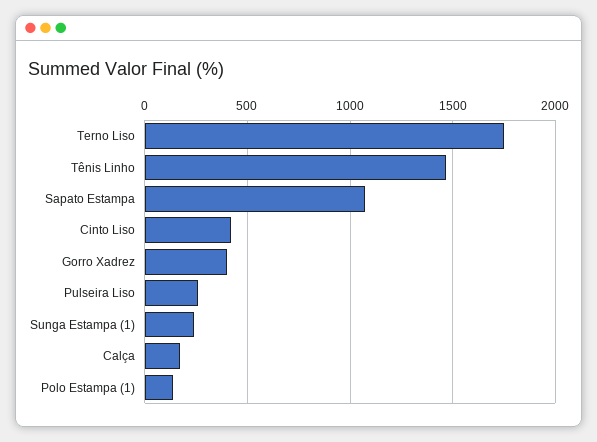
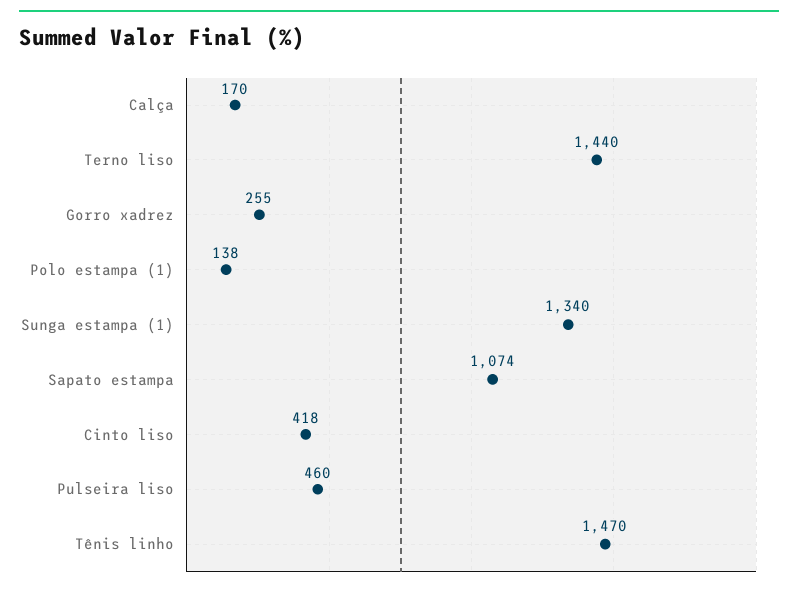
  {
-   "Terno Liso": 1750,
+   "Terno Liso": 1440,
    "Tênis Linho": 1470,
    "Sapato Estampa": 1074,
    "Cinto Liso": 418,
-   "Gorro Xadrez": 400,
+   "Gorro Xadrez": 255,
-   "Pulseira Liso": 250,
+   "Pulseira Liso": 460,
-   "Sunga Estampa (1)": 250,
+   "Sunga Estampa (1)": 1340,
    "Calça": 170,
    "Polo Estampa (1)": 138
  }

